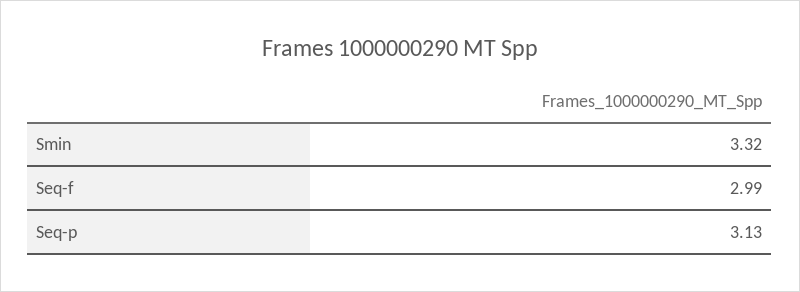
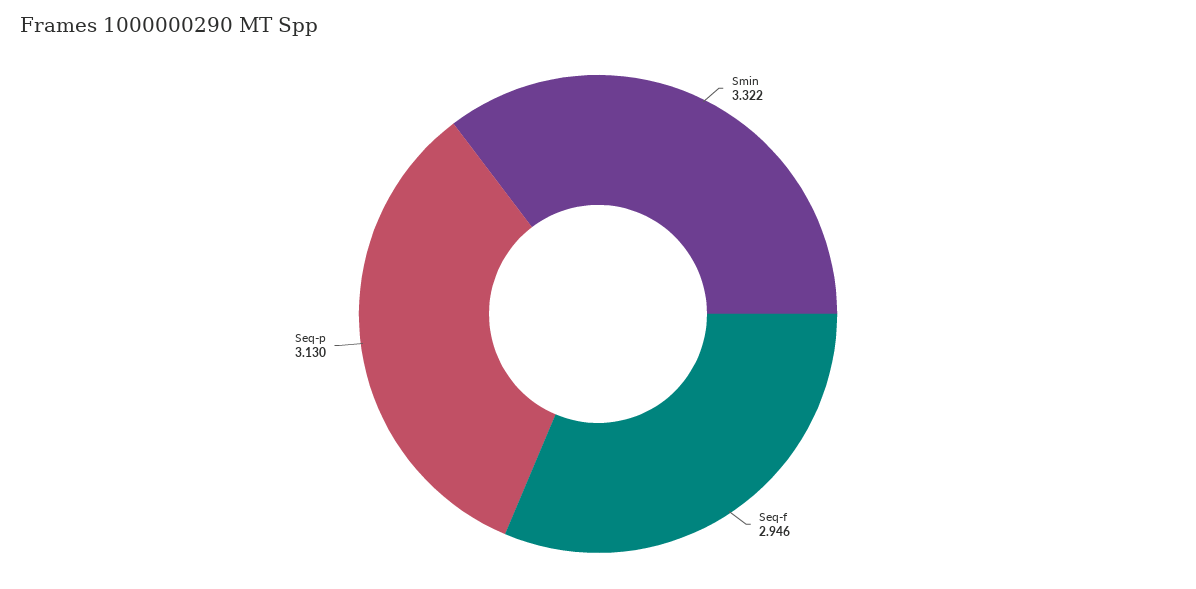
  {
    "Smin": 3.322,
-   "Seq-f": 2.99,
+   "Seq-f": 2.946,
    "Seq-p": 3.13
  }

